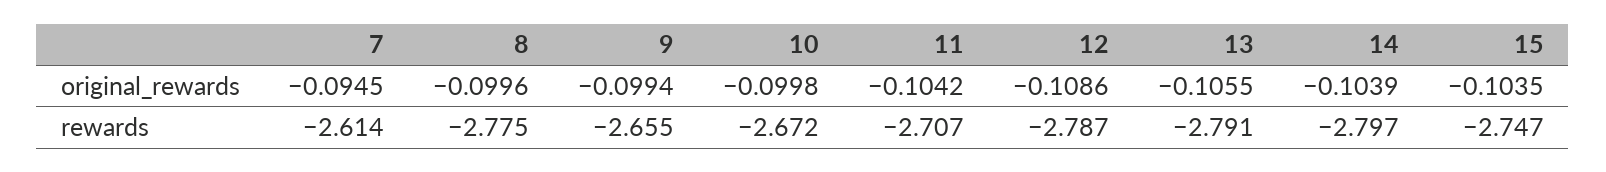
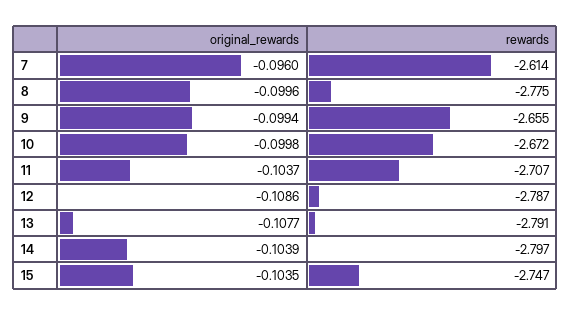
  {
    "7": {
-     "original_rewards": -0.0945,
+     "original_rewards": -0.096,
      "rewards": -2.614
    },
    "8": {
      "original_rewards": -0.0996,
      "rewards": -2.775
    },
    "9": {
      "original_rewards": -0.0994,
      "rewards": -2.655
    },
    "10": {
      "original_rewards": -0.0998,
      "rewards": -2.672
    },
    "11": {
-     "original_rewards": -0.1042,
+     "original_rewards": -0.1037,
      "rewards": -2.707
    },
    "12": {
      "original_rewards": -0.1086,
      "rewards": -2.787
    },
    "13": {
-     "original_rewards": -0.1055,
+     "original_rewards": -0.1077,
      "rewards": -2.791
    },
    "14": {
      "original_rewards": -0.1039,
      "rewards": -2.797
    },
    "15": {
      "original_rewards": -0.1035,
      "rewards": -2.747
    }
  }

